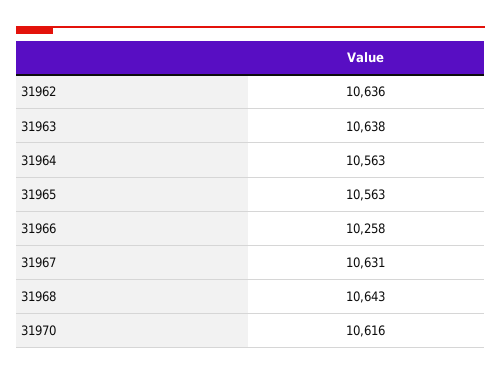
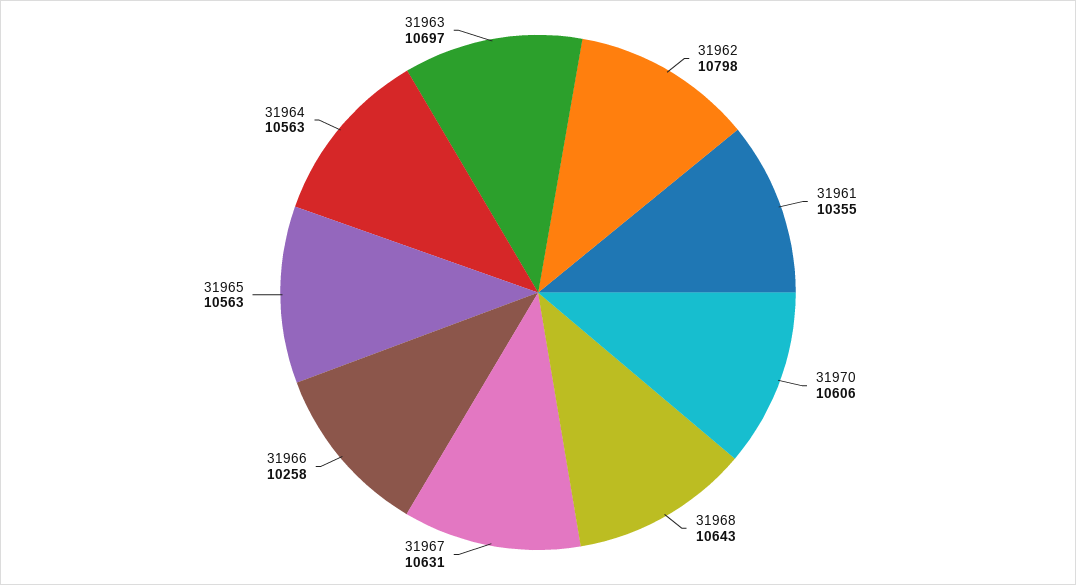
  {
-   "31962": 10636,
+   "31962": 10798,
-   "31963": 10638,
+   "31963": 10697,
    "31964": 10563,
    "31965": 10563,
    "31966": 10258,
    "31967": 10631,
    "31968": 10643,
-   "31970": 10616
+   "31970": 10606,
+   "31961": 10355
  }

